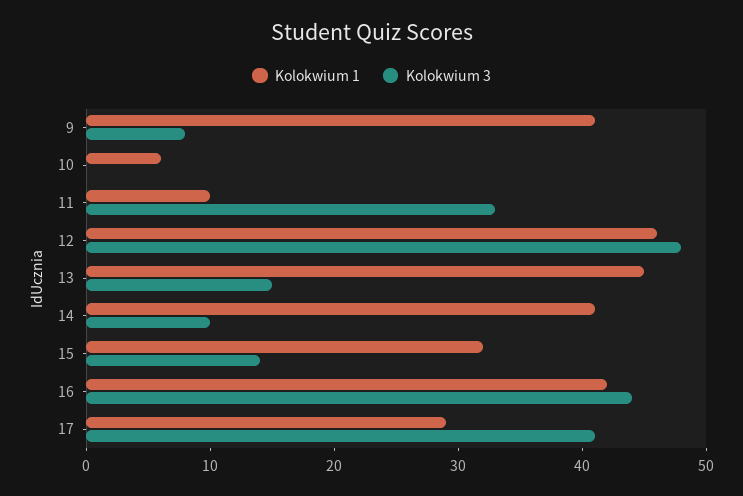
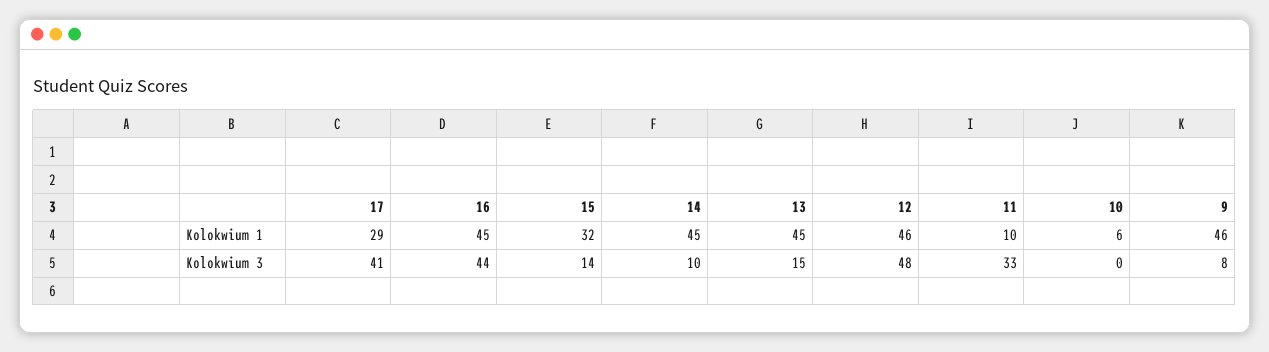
  {
    "Kolokwium 1": {
-     "9": 41,
+     "9": 46,
      "10": 6,
      "11": 10,
      "12": 46,
      "13": 45,
-     "14": 41,
+     "14": 45,
      "15": 32,
-     "16": 42,
+     "16": 45,
      "17": 29
    },
    "Kolokwium 3": {
      "9": 8,
      "10": 0,
      "11": 33,
      "12": 48,
      "13": 15,
      "14": 10,
      "15": 14,
      "16": 44,
      "17": 41
    }
  }

